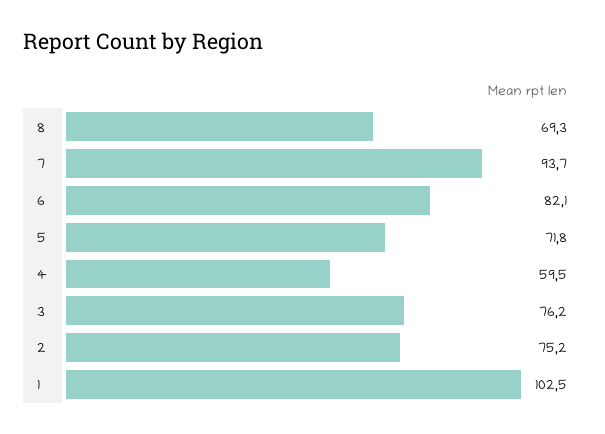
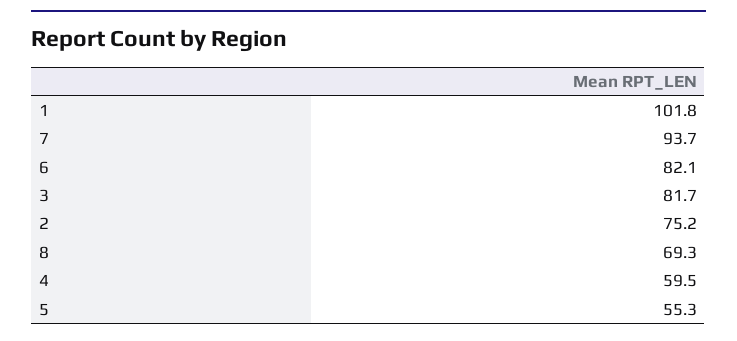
  {
    "8": 69.3,
    "7": 93.7,
    "6": 82.1,
-   "5": 71.8,
+   "5": 55.3,
    "4": 59.5,
-   "3": 76.2,
+   "3": 81.7,
    "2": 75.2,
-   "1": 102.5
+   "1": 101.8
  }

